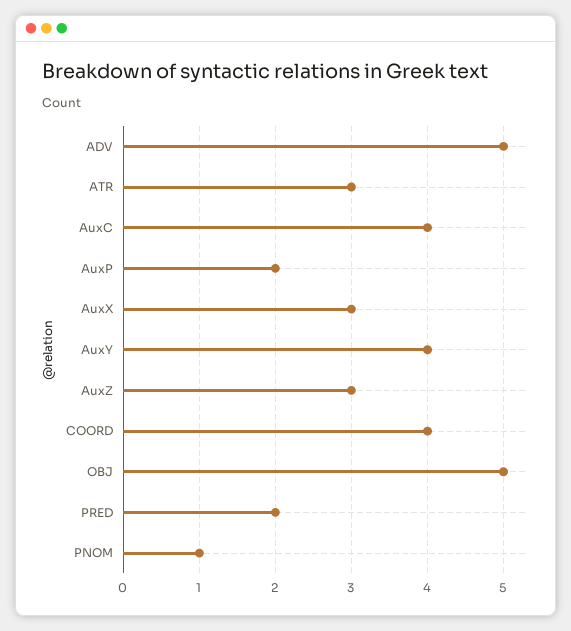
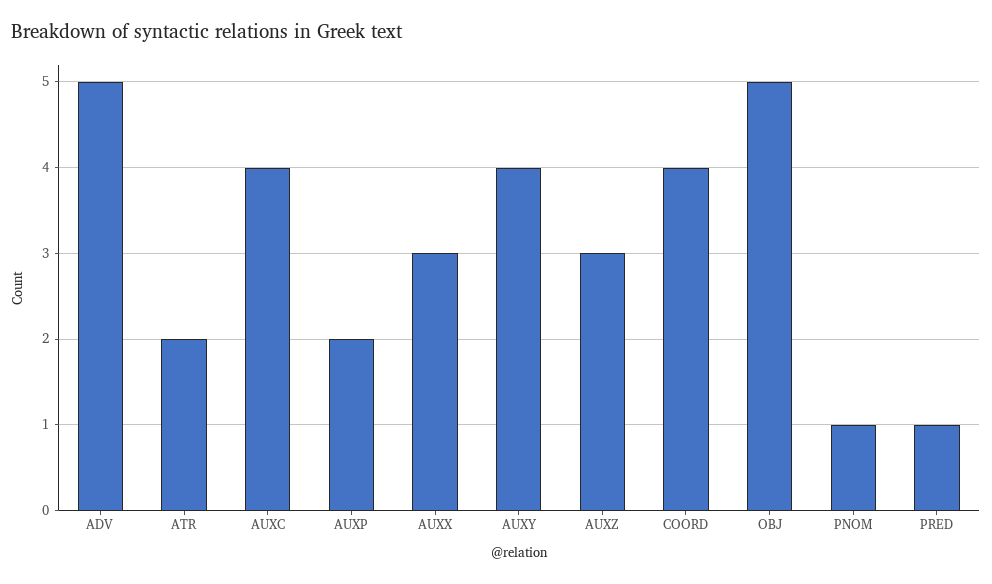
  {
    "ADV": 5,
-   "ATR": 3,
+   "ATR": 2,
    "AuxC": 4,
    "AuxP": 2,
    "AuxX": 3,
    "AuxY": 4,
    "AuxZ": 3,
    "COORD": 4,
    "OBJ": 5,
-   "PRED": 2,
+   "PRED": 1,
    "PNOM": 1
  }

